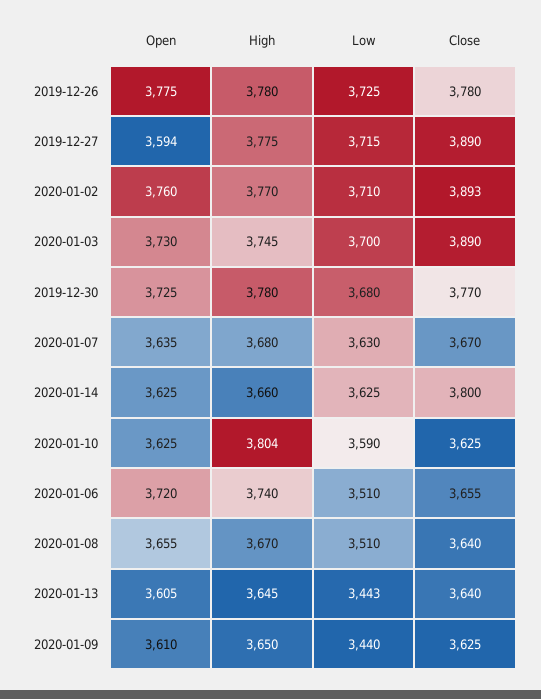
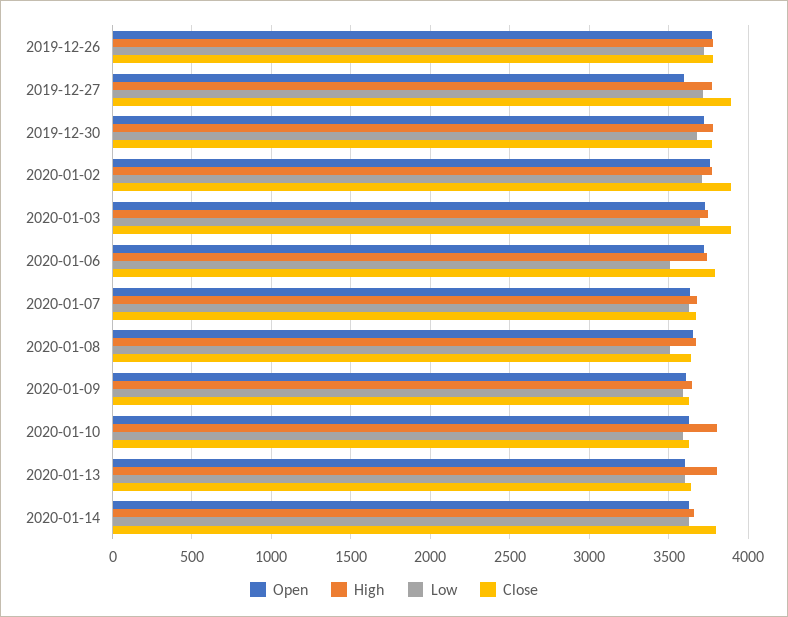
  {
    "Open": {
      "2019-12-26": 3775,
      "2019-12-27": 3594,
      "2020-01-02": 3760,
      "2020-01-03": 3730,
      "2019-12-30": 3725,
      "2020-01-07": 3635,
      "2020-01-14": 3625,
      "2020-01-10": 3625,
      "2020-01-06": 3720,
      "2020-01-08": 3655,
      "2020-01-13": 3605,
      "2020-01-09": 3610
    },
    "High": {
      "2019-12-26": 3780,
      "2019-12-27": 3775,
      "2020-01-02": 3770,
      "2020-01-03": 3745,
      "2019-12-30": 3780,
      "2020-01-07": 3680,
      "2020-01-14": 3660,
      "2020-01-10": 3804,
      "2020-01-06": 3740,
      "2020-01-08": 3670,
-     "2020-01-13": 3645,
+     "2020-01-13": 3800,
      "2020-01-09": 3650
    },
    "Low": {
      "2019-12-26": 3725,
      "2019-12-27": 3715,
      "2020-01-02": 3710,
      "2020-01-03": 3700,
      "2019-12-30": 3680,
      "2020-01-07": 3630,
      "2020-01-14": 3625,
      "2020-01-10": 3590,
      "2020-01-06": 3510,
      "2020-01-08": 3510,
-     "2020-01-13": 3443,
+     "2020-01-13": 3600,
-     "2020-01-09": 3440
+     "2020-01-09": 3600
    },
    "Close": {
      "2019-12-26": 3780,
      "2019-12-27": 3890,
      "2020-01-02": 3893,
      "2020-01-03": 3890,
      "2019-12-30": 3770,
      "2020-01-07": 3670,
      "2020-01-14": 3800,
      "2020-01-10": 3625,
-     "2020-01-06": 3655,
+     "2020-01-06": 3800,
      "2020-01-08": 3640,
      "2020-01-13": 3640,
      "2020-01-09": 3625
    }
  }

